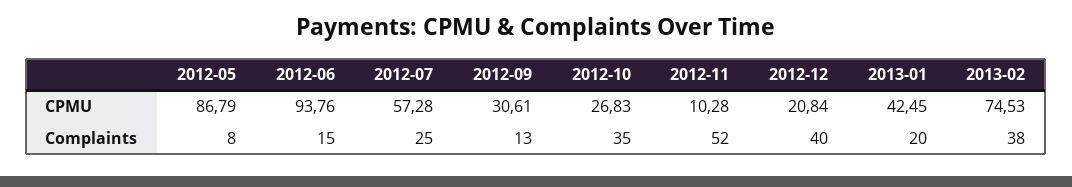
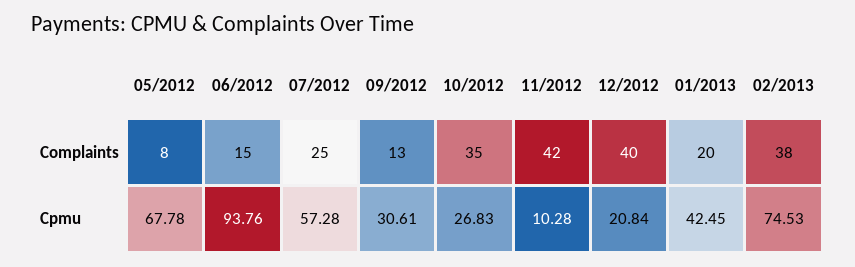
  {
    "2012-05": {
-     "CPMU": 86.79,
+     "CPMU": 67.78,
      "Complaints": 8
    },
    "2012-06": {
      "CPMU": 93.76,
      "Complaints": 15
    },
    "2012-07": {
      "CPMU": 57.28,
      "Complaints": 25
    },
    "2012-09": {
      "CPMU": 30.61,
      "Complaints": 13
    },
    "2012-10": {
      "CPMU": 26.83,
      "Complaints": 35
    },
    "2012-11": {
      "CPMU": 10.28,
-     "Complaints": 52
+     "Complaints": 42
    },
    "2012-12": {
      "CPMU": 20.84,
      "Complaints": 40
    },
    "2013-01": {
      "CPMU": 42.45,
      "Complaints": 20
    },
    "2013-02": {
      "CPMU": 74.53,
      "Complaints": 38
    }
  }

